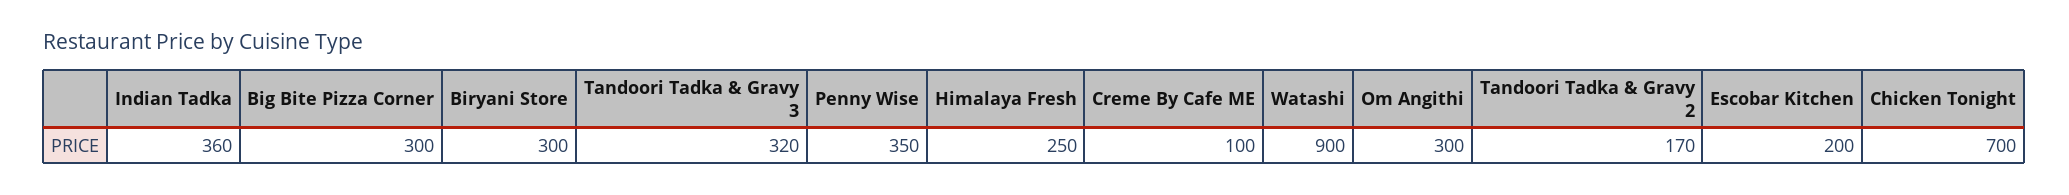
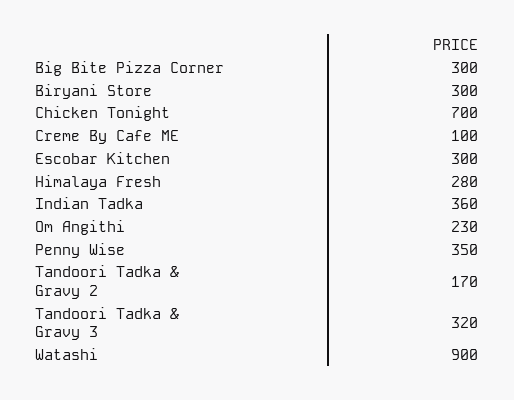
  {
    "Indian Tadka": 360,
    "Big Bite Pizza Corner": 300,
    "Biryani Store": 300,
    "Tandoori Tadka & Gravy 3": 320,
    "Penny Wise": 350,
-   "Himalaya Fresh": 250,
+   "Himalaya Fresh": 280,
    "Creme By Cafe ME": 100,
    "Watashi": 900,
-   "Om Angithi": 300,
+   "Om Angithi": 230,
    "Tandoori Tadka & Gravy 2": 170,
-   "Escobar Kitchen": 200,
+   "Escobar Kitchen": 300,
    "Chicken Tonight": 700
  }

